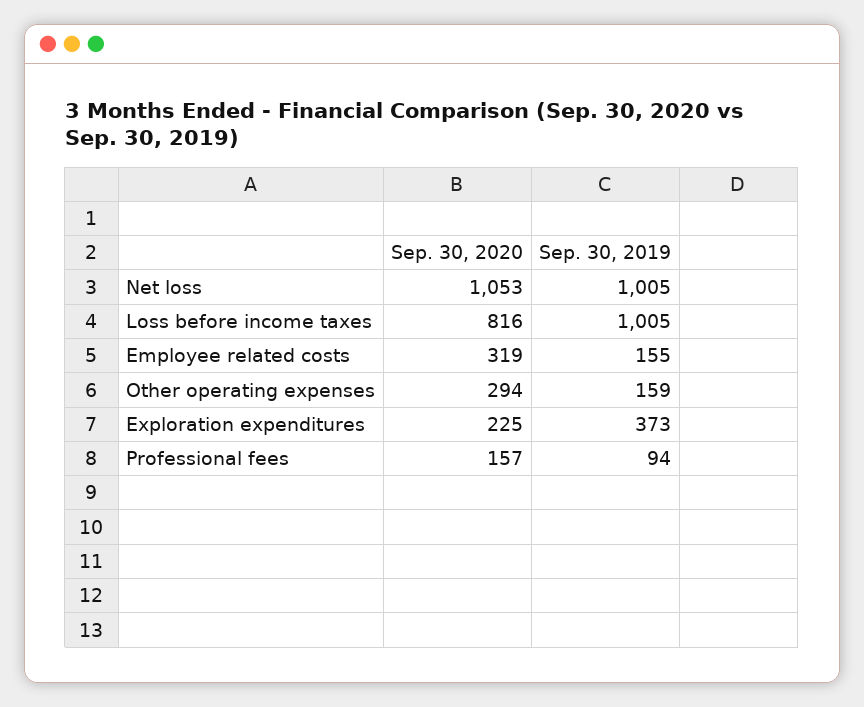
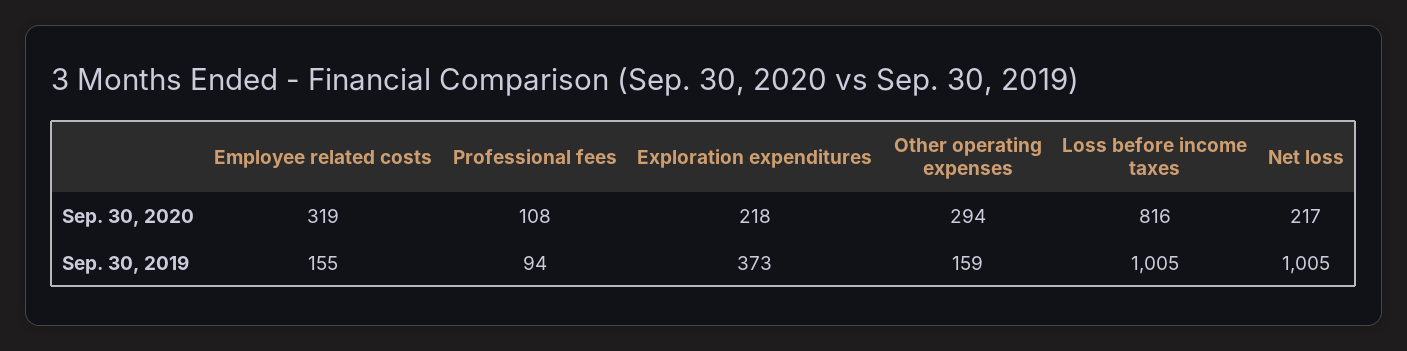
  {
    "Sep. 30, 2020": {
-     "Net loss": 1053,
+     "Net loss": 217,
      "Loss before income taxes": 816,
      "Employee related costs": 319,
      "Other operating expenses": 294,
-     "Exploration expenditures": 225,
+     "Exploration expenditures": 218,
-     "Professional fees": 157
+     "Professional fees": 108
    },
    "Sep. 30, 2019": {
      "Net loss": 1005,
      "Loss before income taxes": 1005,
      "Employee related costs": 155,
      "Other operating expenses": 159,
      "Exploration expenditures": 373,
      "Professional fees": 94
    }
  }

